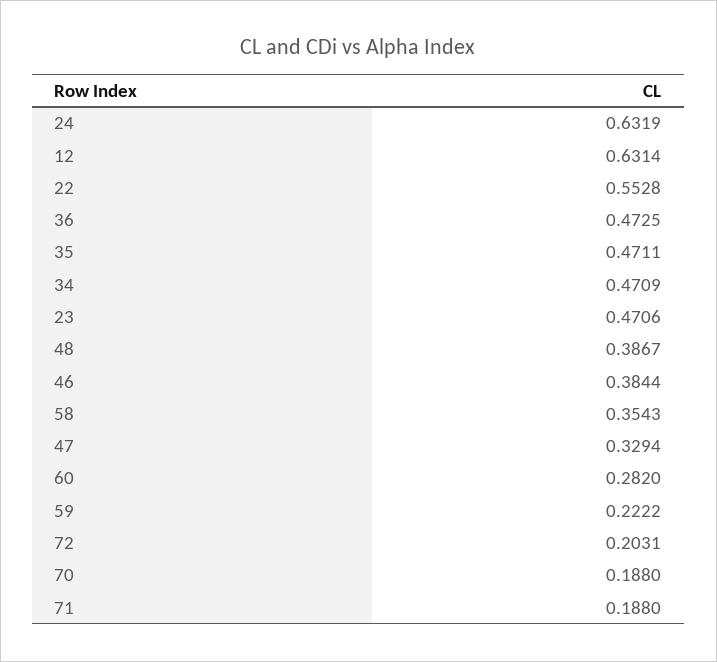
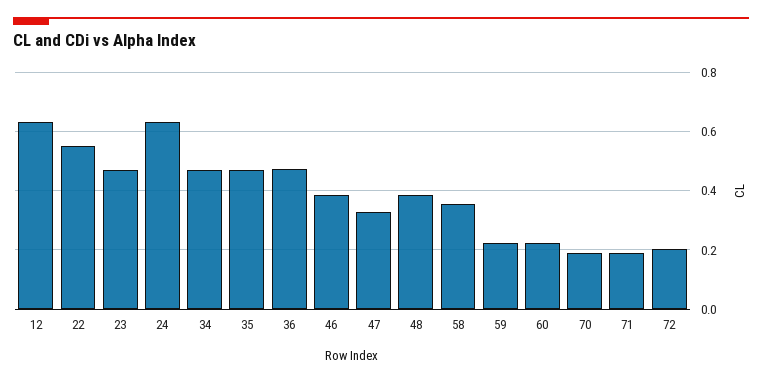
  {
    "24": 0.6319,
    "12": 0.6314,
    "22": 0.5528,
    "36": 0.4725,
    "35": 0.4711,
    "34": 0.4709,
    "23": 0.4706,
    "48": 0.3867,
    "46": 0.3844,
    "58": 0.3543,
    "47": 0.3294,
-   "60": 0.282,
+   "60": 0.225,
    "59": 0.2222,
    "72": 0.2031,
    "70": 0.188,
    "71": 0.188
  }

